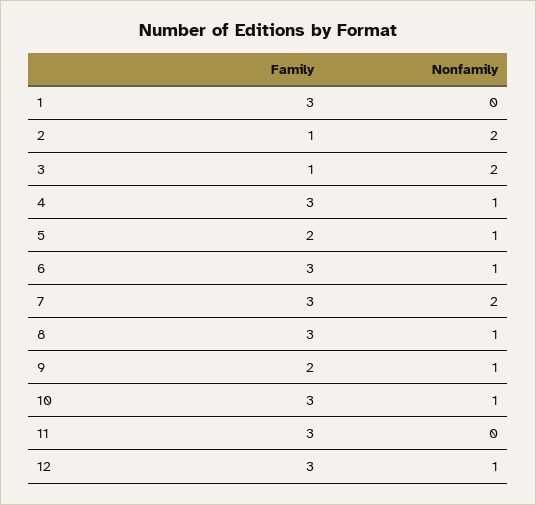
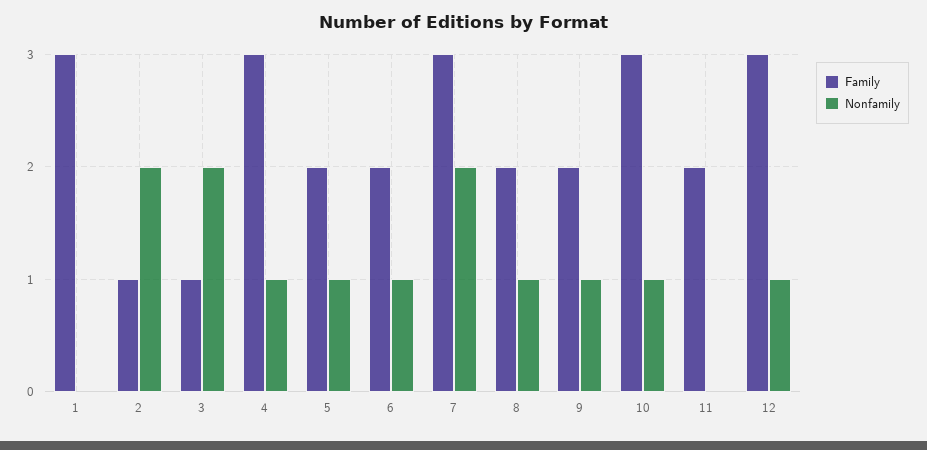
  {
    "Family": {
      "1": 3,
      "2": 1,
      "3": 1,
      "4": 3,
      "5": 2,
-     "6": 3,
+     "6": 2,
      "7": 3,
-     "8": 3,
+     "8": 2,
      "9": 2,
      "10": 3,
-     "11": 3,
+     "11": 2,
      "12": 3
    },
    "Nonfamily": {
      "1": 0,
      "2": 2,
      "3": 2,
      "4": 1,
      "5": 1,
      "6": 1,
      "7": 2,
      "8": 1,
      "9": 1,
      "10": 1,
      "11": 0,
      "12": 1
    }
  }

